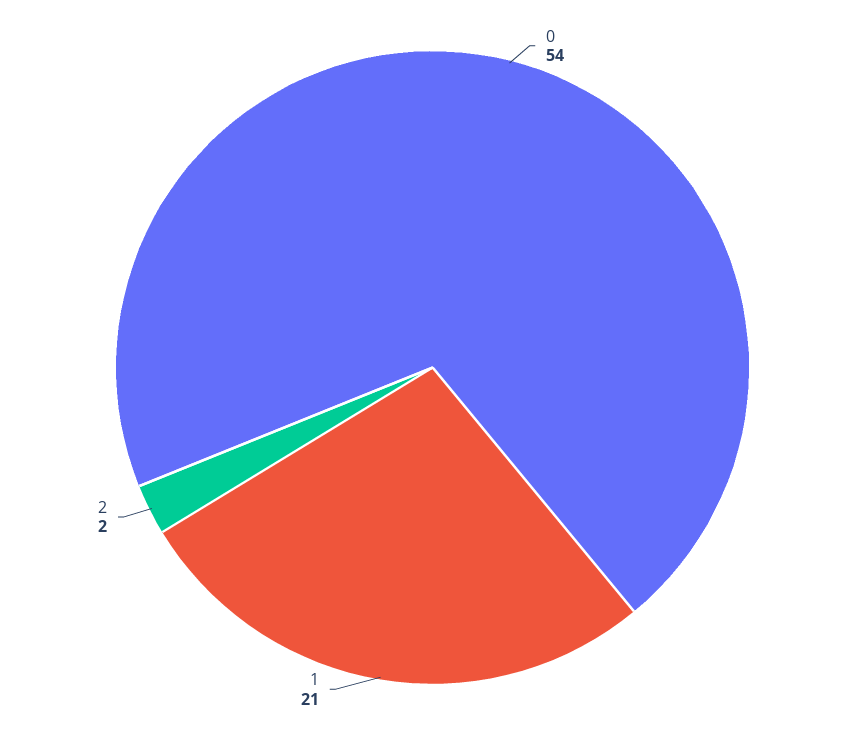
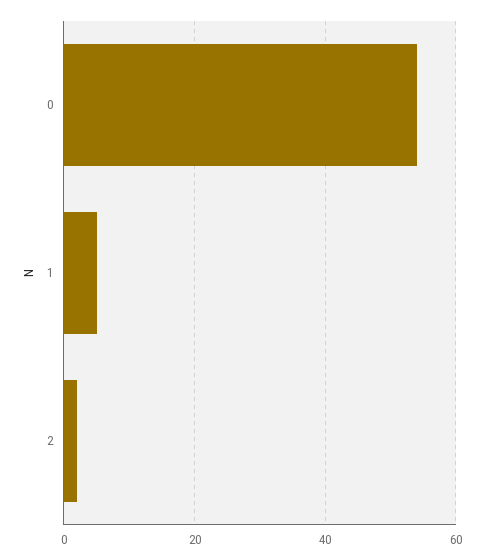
  {
    "0": 54,
-   "1": 21,
+   "1": 5,
    "2": 2
  }

